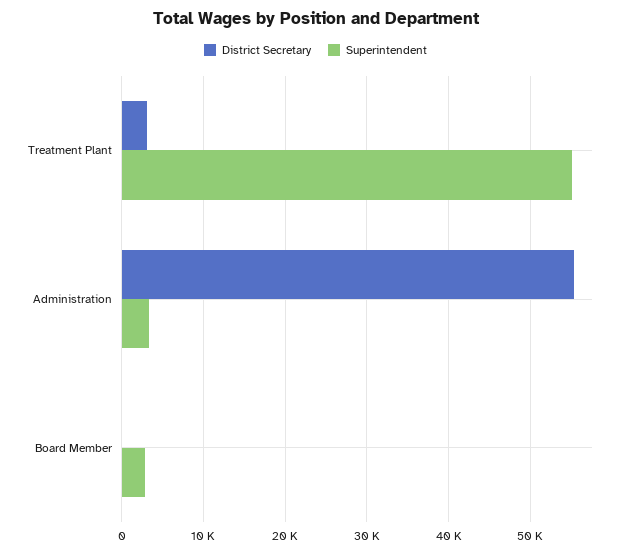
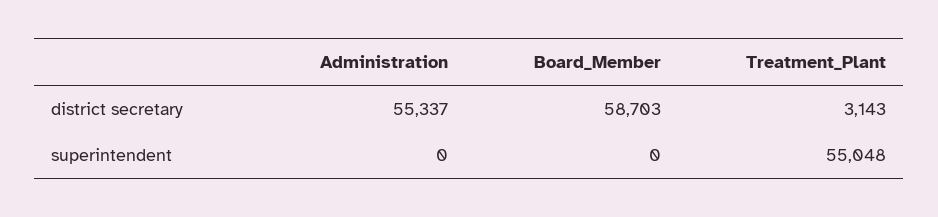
  {
    "District Secretary": {
      "Treatment Plant": 3143,
      "Administration": 55337,
-     "Board Member": 0
+     "Board Member": 58703
    },
    "Superintendent": {
      "Treatment Plant": 55048,
-     "Administration": 3000,
+     "Administration": 0,
-     "Board Member": 3000
+     "Board Member": 0
    }
  }

